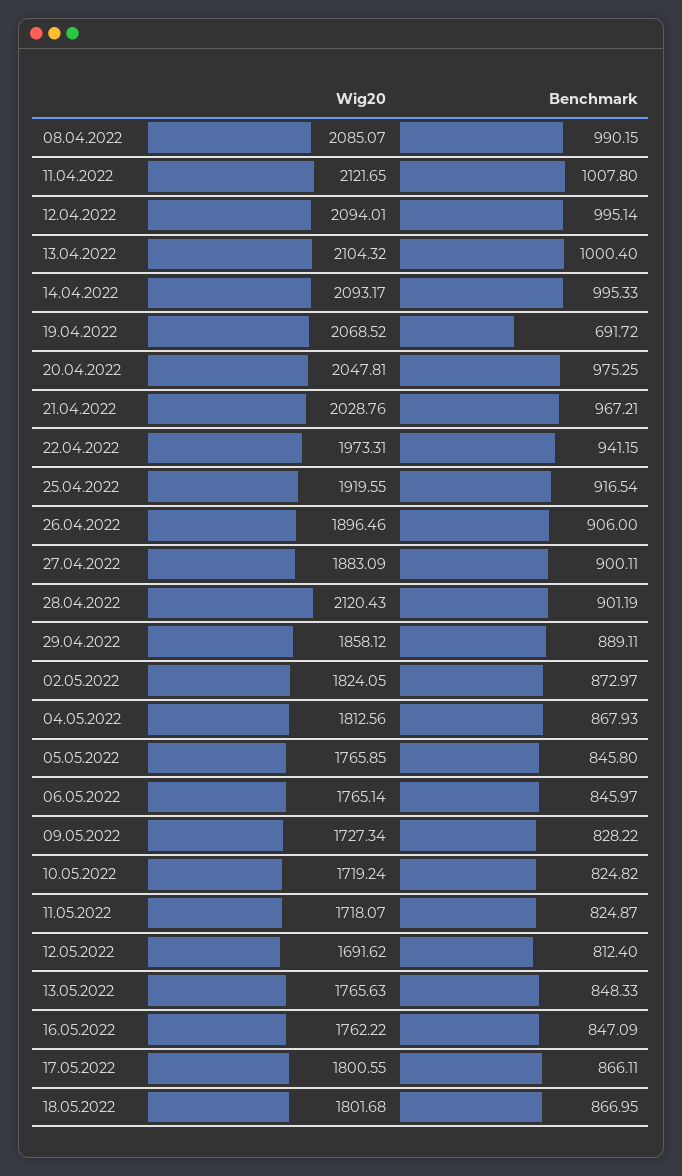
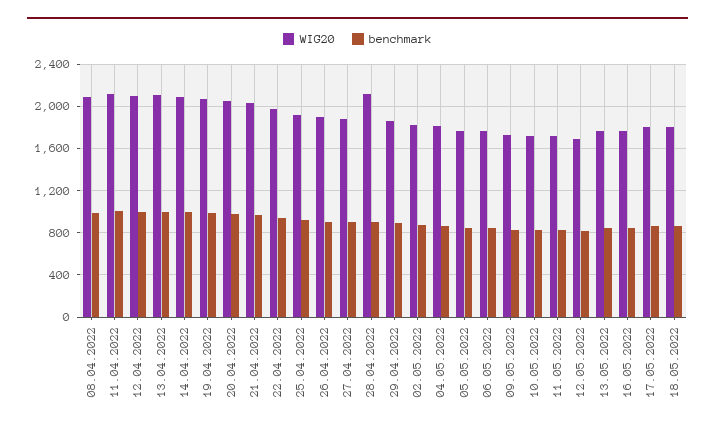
  {
    "Wig20": {
      "08.04.2022": 2085.07,
      "11.04.2022": 2121.65,
      "12.04.2022": 2094.01,
      "13.04.2022": 2104.32,
      "14.04.2022": 2093.17,
      "19.04.2022": 2068.52,
      "20.04.2022": 2047.81,
      "21.04.2022": 2028.76,
      "22.04.2022": 1973.31,
      "25.04.2022": 1919.55,
      "26.04.2022": 1896.46,
      "27.04.2022": 1883.09,
      "28.04.2022": 2120.43,
      "29.04.2022": 1858.12,
      "02.05.2022": 1824.05,
      "04.05.2022": 1812.56,
      "05.05.2022": 1765.85,
      "06.05.2022": 1765.14,
      "09.05.2022": 1727.34,
      "10.05.2022": 1719.24,
      "11.05.2022": 1718.07,
      "12.05.2022": 1691.62,
      "13.05.2022": 1765.63,
      "16.05.2022": 1762.22,
      "17.05.2022": 1800.55,
      "18.05.2022": 1801.68
    },
    "Benchmark": {
      "08.04.2022": 990.15,
      "11.04.2022": 1007.8,
      "12.04.2022": 995.14,
      "13.04.2022": 1000.4,
      "14.04.2022": 995.33,
-     "19.04.2022": 691.72,
+     "19.04.2022": 1000,
      "20.04.2022": 975.25,
      "21.04.2022": 967.21,
      "22.04.2022": 941.15,
      "25.04.2022": 916.54,
      "26.04.2022": 906,
      "27.04.2022": 900.11,
      "28.04.2022": 901.19,
      "29.04.2022": 889.11,
      "02.05.2022": 872.97,
      "04.05.2022": 867.93,
      "05.05.2022": 845.8,
      "06.05.2022": 845.97,
      "09.05.2022": 828.22,
      "10.05.2022": 824.82,
      "11.05.2022": 824.87,
      "12.05.2022": 812.4,
      "13.05.2022": 848.33,
      "16.05.2022": 847.09,
      "17.05.2022": 866.11,
      "18.05.2022": 866.95
    }
  }

